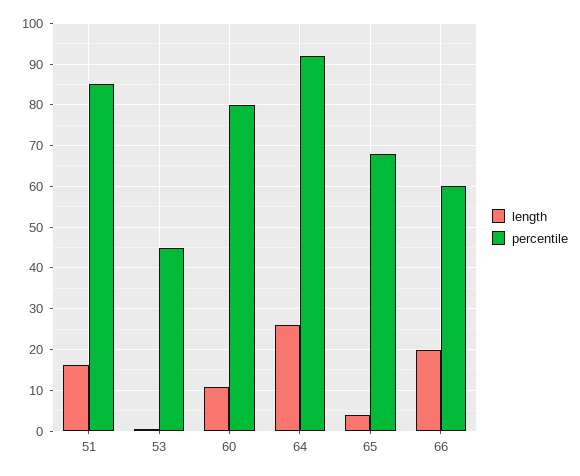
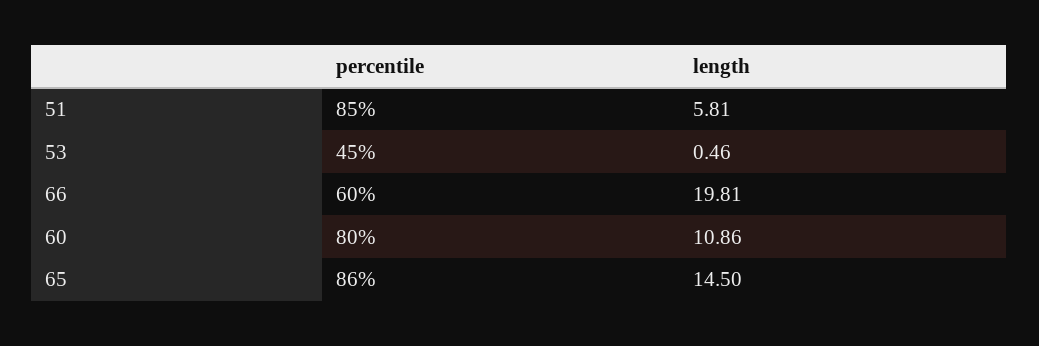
  {
    "length": {
-     "51": 16,
+     "51": 5.81,
      "53": 0.46,
      "60": 10.86,
-     "64": 26,
-     "65": 4,
+     "65": 14.5,
      "66": 19.81
    },
    "percentile": {
      "51": 85,
      "53": 45,
      "60": 80,
-     "64": 92,
-     "65": 68,
+     "65": 86,
      "66": 60
    }
  }

